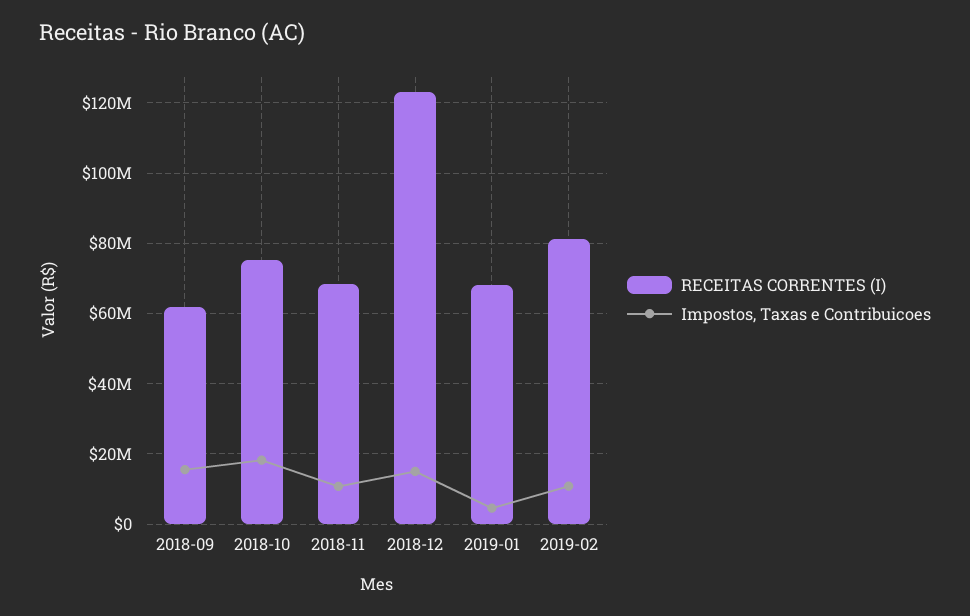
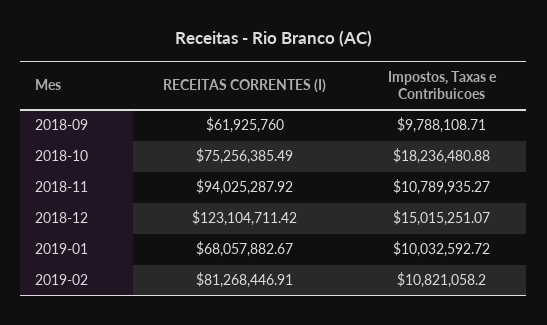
  {
    "RECEITAS CORRENTES (I)": {
      "2018-09": 61925760,
      "2018-10": 75256385.49,
-     "2018-11": 68000000,
+     "2018-11": 94025287.92,
      "2018-12": 123104711.42,
      "2019-01": 68057882.67,
      "2019-02": 81268446.91
    },
    "Impostos, Taxas e Contribuicoes": {
-     "2018-09": 16000000,
+     "2018-09": 9788108.71,
      "2018-10": 18236480.88,
      "2018-11": 10789935.27,
      "2018-12": 15015251.07,
-     "2019-01": 4000000,
+     "2019-01": 10032592.72,
      "2019-02": 10821058.2
    }
  }

